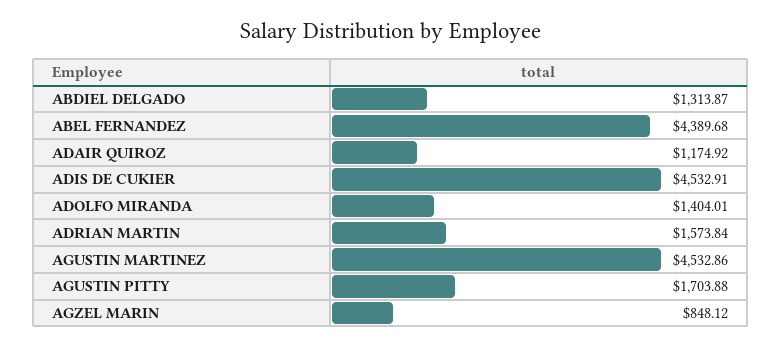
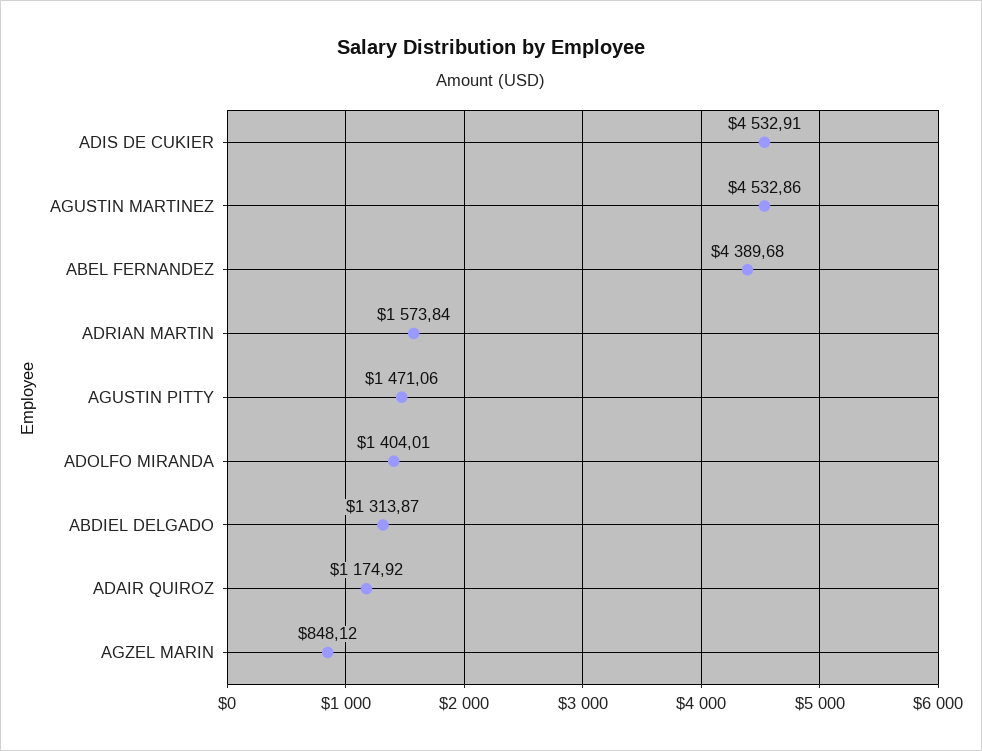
  {
    "ABDIEL DELGADO": 1313.87,
    "ABEL FERNANDEZ": 4389.68,
    "ADAIR QUIROZ": 1174.92,
    "ADIS DE CUKIER": 4532.91,
    "ADOLFO MIRANDA": 1404.01,
    "ADRIAN MARTIN": 1573.84,
    "AGUSTIN MARTINEZ": 4532.86,
-   "AGUSTIN PITTY": 1703.88,
+   "AGUSTIN PITTY": 1471.06,
    "AGZEL MARIN": 848.12
  }

